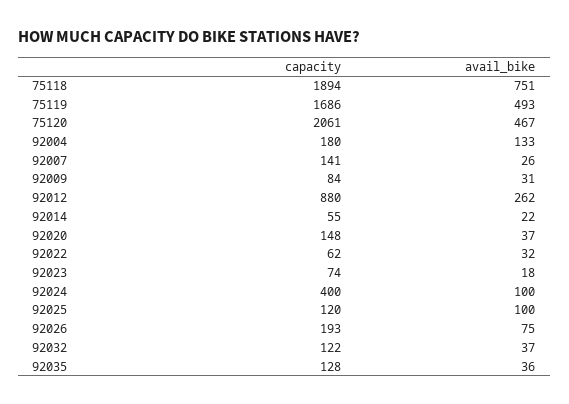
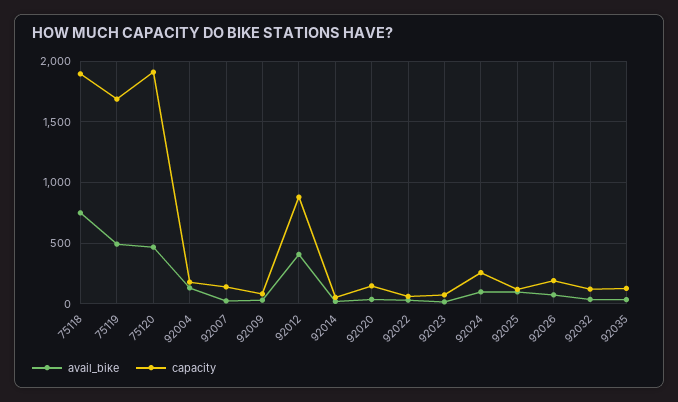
  {
    "capacity": {
      "75118": 1894,
      "75119": 1686,
-     "75120": 2061,
+     "75120": 1900,
      "92004": 180,
      "92007": 141,
      "92009": 84,
      "92012": 880,
      "92014": 55,
      "92020": 148,
      "92022": 62,
      "92023": 74,
-     "92024": 400,
+     "92024": 250,
      "92025": 120,
      "92026": 193,
      "92032": 122,
      "92035": 128
    },
    "avail_bike": {
      "75118": 751,
      "75119": 493,
      "75120": 467,
      "92004": 133,
      "92007": 26,
      "92009": 31,
-     "92012": 262,
+     "92012": 400,
      "92014": 22,
      "92020": 37,
      "92022": 32,
      "92023": 18,
      "92024": 100,
      "92025": 100,
      "92026": 75,
      "92032": 37,
      "92035": 36
    }
  }

